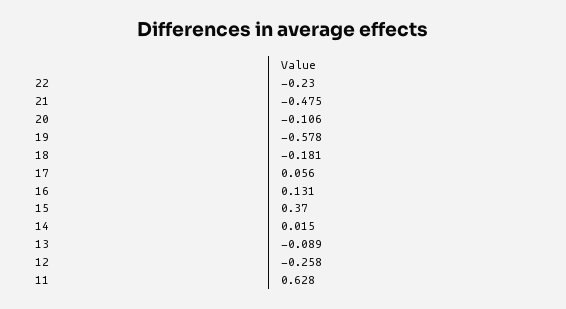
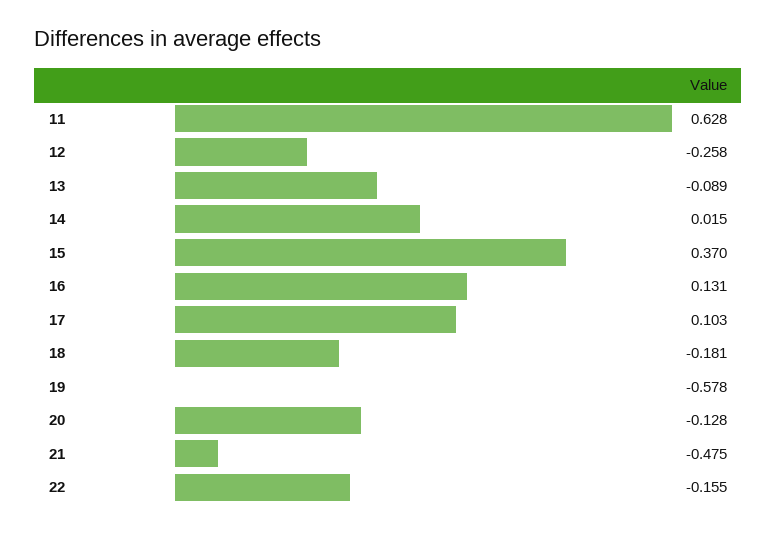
  {
-   "22": -0.23,
+   "22": -0.155,
    "21": -0.475,
-   "20": -0.106,
+   "20": -0.128,
    "19": -0.578,
    "18": -0.181,
-   "17": 0.056,
+   "17": 0.103,
    "16": 0.131,
    "15": 0.37,
    "14": 0.015,
    "13": -0.089,
    "12": -0.258,
    "11": 0.628
  }

